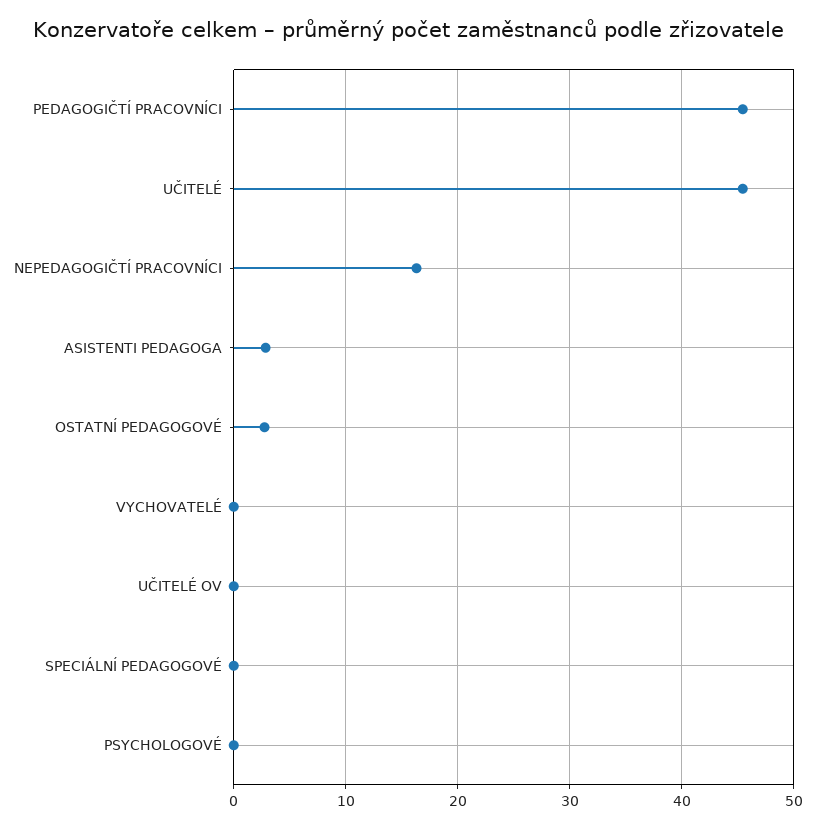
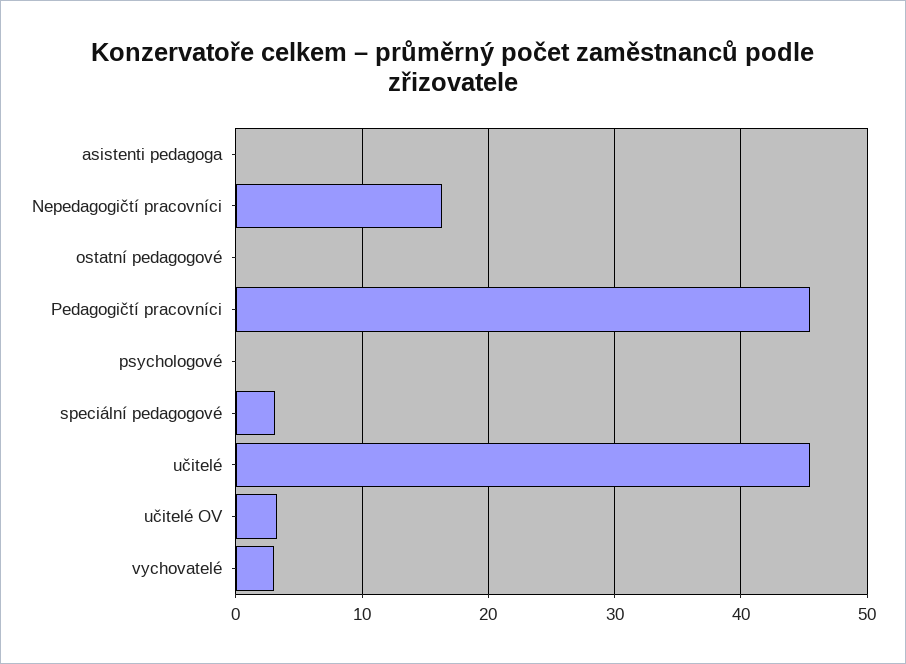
  {
    "PEDAGOGIČTÍ PRACOVNÍCI": 45,
    "UČITELÉ": 45,
    "NEPEDAGOGIČTÍ PRACOVNÍCI": 16,
-   "ASISTENTI PEDAGOGA": 3,
+   "ASISTENTI PEDAGOGA": 0,
-   "OSTATNÍ PEDAGOGOVÉ": 3,
+   "OSTATNÍ PEDAGOGOVÉ": 0,
-   "VYCHOVATELÉ": 0,
+   "VYCHOVATELÉ": 3,
-   "UČITELÉ OV": 0,
+   "UČITELÉ OV": 3,
-   "SPECIÁLNÍ PEDAGOGOVÉ": 0,
+   "SPECIÁLNÍ PEDAGOGOVÉ": 3,
    "PSYCHOLOGOVÉ": 0
  }

